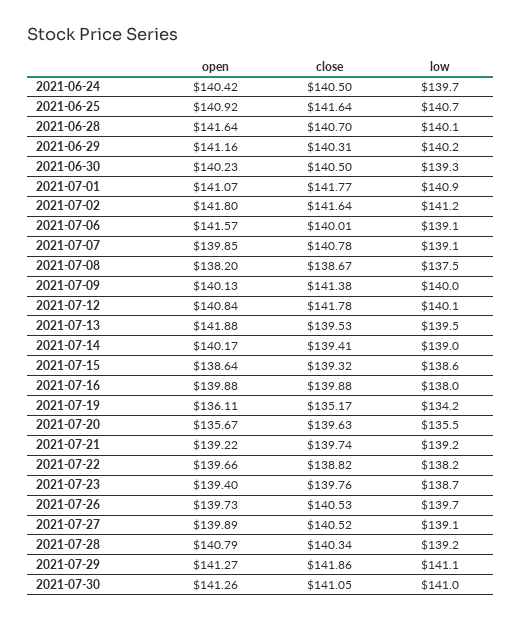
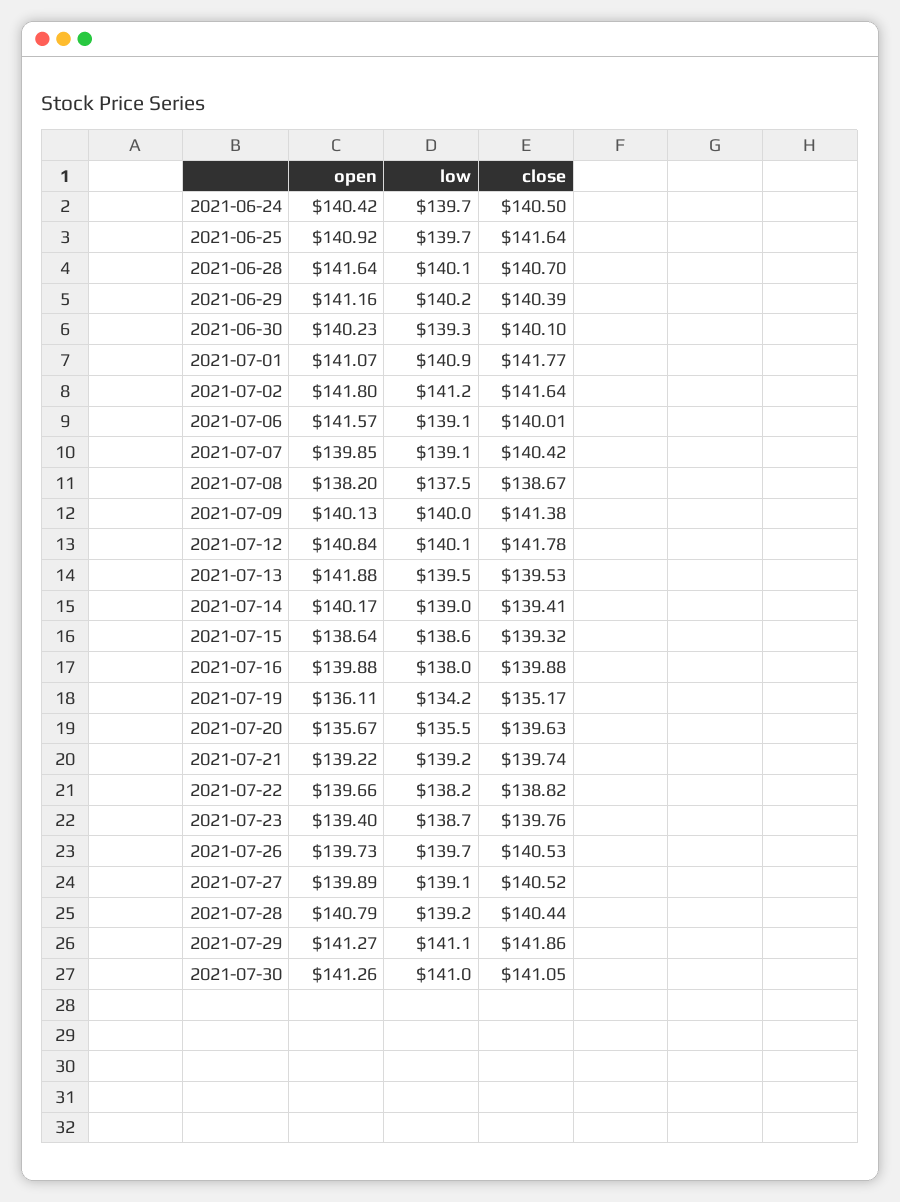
  {
    "open": {
      "2021-06-24": 140.42,
      "2021-06-25": 140.92,
      "2021-06-28": 141.64,
      "2021-06-29": 141.16,
      "2021-06-30": 140.23,
      "2021-07-01": 141.07,
      "2021-07-02": 141.8,
      "2021-07-06": 141.57,
      "2021-07-07": 139.85,
      "2021-07-08": 138.2,
      "2021-07-09": 140.13,
      "2021-07-12": 140.84,
      "2021-07-13": 141.88,
      "2021-07-14": 140.17,
      "2021-07-15": 138.64,
      "2021-07-16": 139.88,
      "2021-07-19": 136.11,
      "2021-07-20": 135.67,
      "2021-07-21": 139.22,
      "2021-07-22": 139.66,
      "2021-07-23": 139.4,
      "2021-07-26": 139.73,
      "2021-07-27": 139.89,
      "2021-07-28": 140.79,
      "2021-07-29": 141.27,
      "2021-07-30": 141.26
    },
    "close": {
      "2021-06-24": 140.5,
      "2021-06-25": 141.64,
      "2021-06-28": 140.7,
-     "2021-06-29": 140.31,
+     "2021-06-29": 140.39,
-     "2021-06-30": 140.5,
+     "2021-06-30": 140.1,
      "2021-07-01": 141.77,
      "2021-07-02": 141.64,
      "2021-07-06": 140.01,
-     "2021-07-07": 140.78,
+     "2021-07-07": 140.42,
      "2021-07-08": 138.67,
      "2021-07-09": 141.38,
      "2021-07-12": 141.78,
      "2021-07-13": 139.53,
      "2021-07-14": 139.41,
      "2021-07-15": 139.32,
      "2021-07-16": 139.88,
      "2021-07-19": 135.17,
      "2021-07-20": 139.63,
      "2021-07-21": 139.74,
      "2021-07-22": 138.82,
      "2021-07-23": 139.76,
      "2021-07-26": 140.53,
      "2021-07-27": 140.52,
-     "2021-07-28": 140.34,
+     "2021-07-28": 140.44,
      "2021-07-29": 141.86,
      "2021-07-30": 141.05
    },
    "low": {
      "2021-06-24": 139.7,
-     "2021-06-25": 140.7,
+     "2021-06-25": 139.7,
      "2021-06-28": 140.1,
      "2021-06-29": 140.2,
      "2021-06-30": 139.3,
      "2021-07-01": 140.9,
      "2021-07-02": 141.2,
      "2021-07-06": 139.1,
      "2021-07-07": 139.1,
      "2021-07-08": 137.5,
      "2021-07-09": 140,
      "2021-07-12": 140.1,
      "2021-07-13": 139.5,
      "2021-07-14": 139,
      "2021-07-15": 138.6,
      "2021-07-16": 138,
      "2021-07-19": 134.2,
      "2021-07-20": 135.5,
      "2021-07-21": 139.2,
      "2021-07-22": 138.2,
      "2021-07-23": 138.7,
      "2021-07-26": 139.7,
      "2021-07-27": 139.1,
      "2021-07-28": 139.2,
      "2021-07-29": 141.1,
      "2021-07-30": 141
    }
  }

